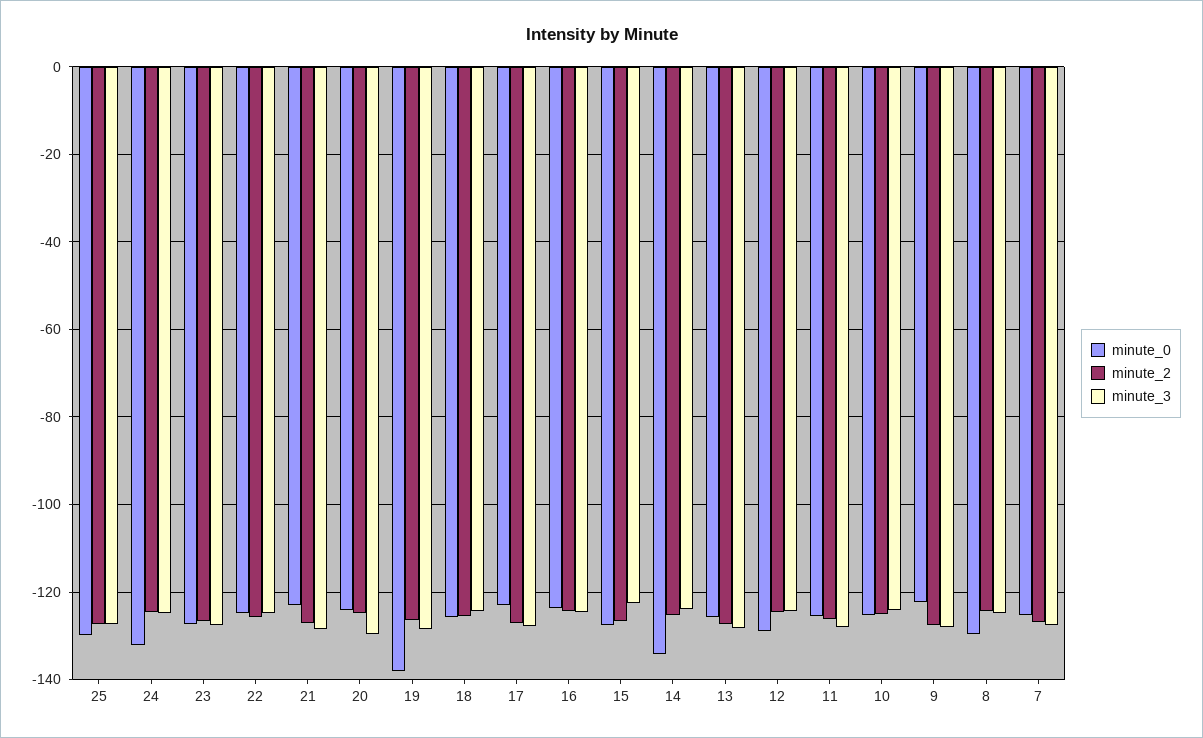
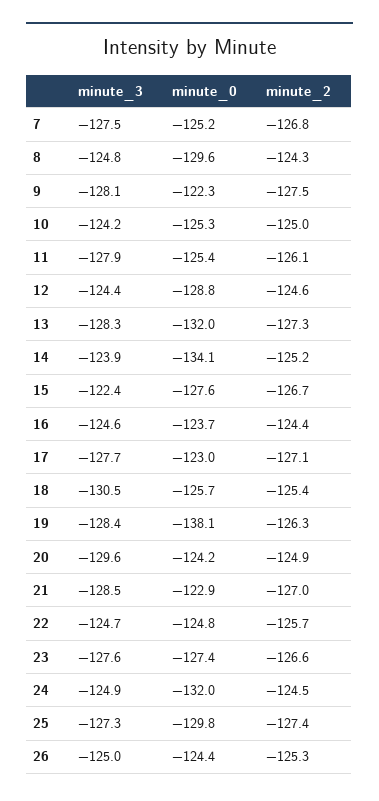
  {
    "minute_0": {
      "25": -129.8,
      "24": -132,
      "23": -127.4,
      "22": -124.8,
      "21": -122.9,
      "20": -124.2,
      "19": -138.1,
      "18": -125.7,
      "17": -123,
      "16": -123.7,
      "15": -127.6,
      "14": -134.1,
-     "13": -126,
+     "13": -132,
      "12": -128.8,
      "11": -125.4,
      "10": -125.3,
      "9": -122.3,
      "8": -129.6,
-     "7": -125.2
+     "7": -125.2,
+     "26": -124.4
    },
    "minute_2": {
      "25": -127.4,
      "24": -124.5,
      "23": -126.6,
      "22": -125.7,
      "21": -127,
      "20": -124.9,
      "19": -126.3,
      "18": -125.4,
      "17": -127.1,
      "16": -124.4,
      "15": -126.7,
      "14": -125.2,
      "13": -127.3,
      "12": -124.6,
      "11": -126.1,
      "10": -125,
      "9": -127.5,
      "8": -124.3,
-     "7": -126.8
+     "7": -126.8,
+     "26": -125.3
    },
    "minute_3": {
      "25": -127.3,
      "24": -124.9,
      "23": -127.6,
      "22": -124.7,
      "21": -128.5,
      "20": -129.6,
      "19": -128.4,
-     "18": -124,
+     "18": -130.5,
      "17": -127.7,
      "16": -124.6,
      "15": -122.4,
      "14": -123.9,
      "13": -128.3,
      "12": -124.4,
      "11": -127.9,
      "10": -124.2,
      "9": -128.1,
      "8": -124.8,
-     "7": -127.5
+     "7": -127.5,
+     "26": -125
    }
  }

